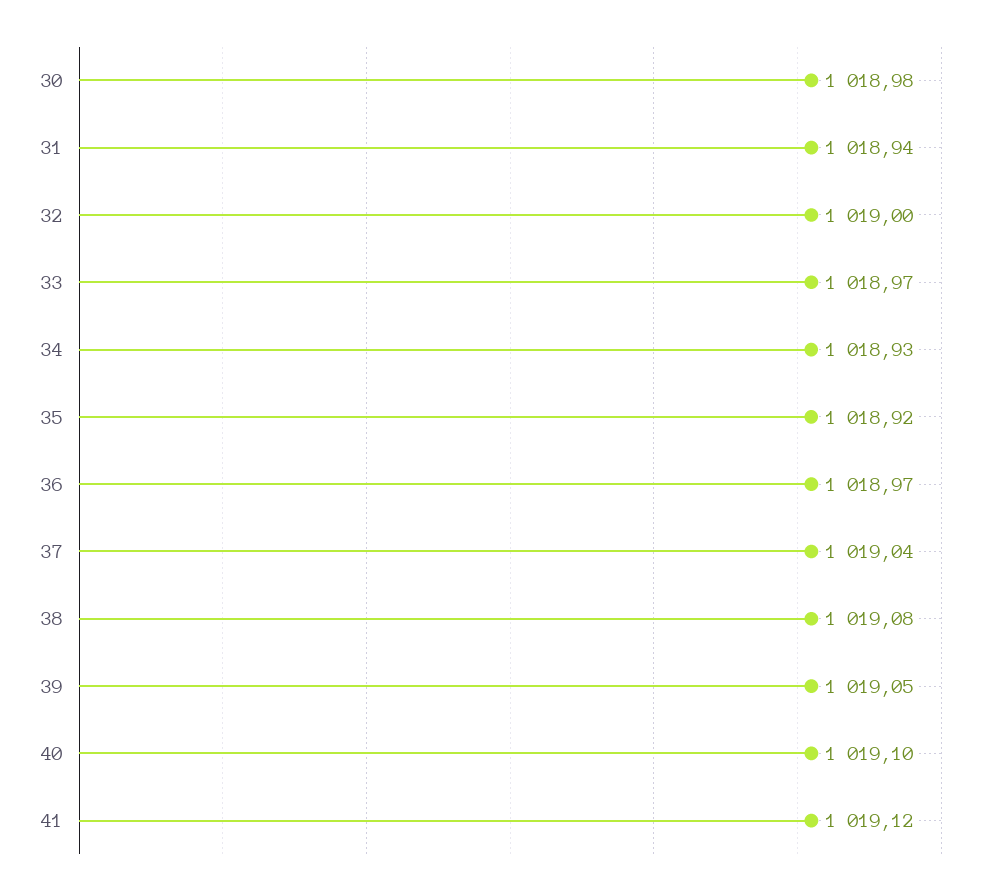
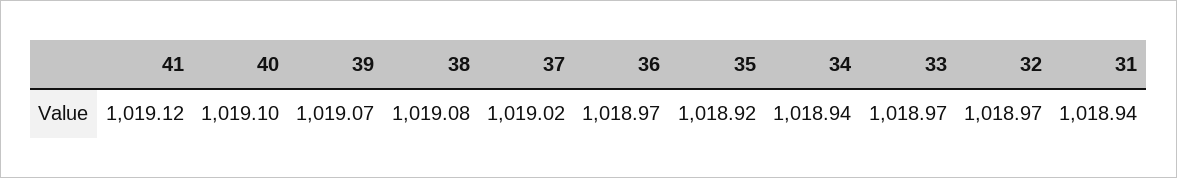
  {
-   "30": 1018.98,
    "31": 1018.94,
-   "32": 1019,
+   "32": 1018.97,
    "33": 1018.97,
-   "34": 1018.93,
+   "34": 1018.94,
    "35": 1018.92,
    "36": 1018.97,
-   "37": 1019.04,
+   "37": 1019.02,
    "38": 1019.08,
-   "39": 1019.05,
+   "39": 1019.07,
    "40": 1019.1,
    "41": 1019.12
  }

